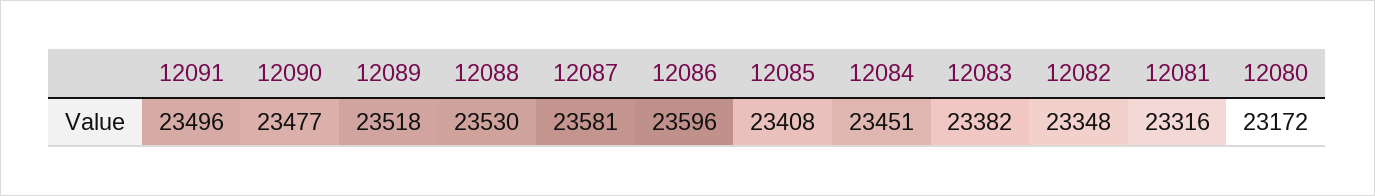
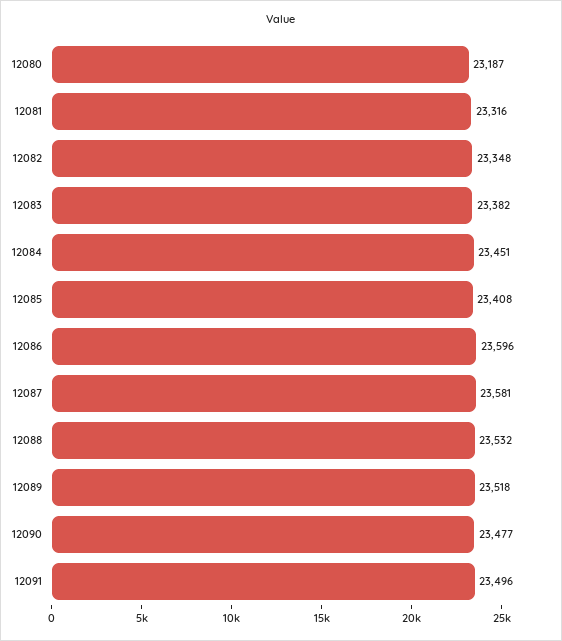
  {
    "12091": 23496,
    "12090": 23477,
    "12089": 23518,
-   "12088": 23530,
+   "12088": 23532,
    "12087": 23581,
    "12086": 23596,
    "12085": 23408,
    "12084": 23451,
    "12083": 23382,
    "12082": 23348,
    "12081": 23316,
-   "12080": 23172
+   "12080": 23187
  }

